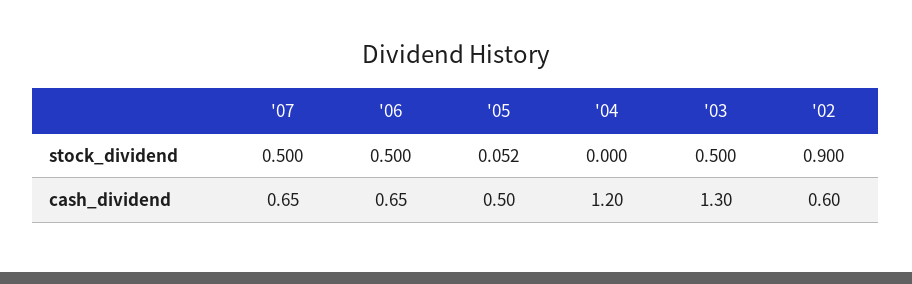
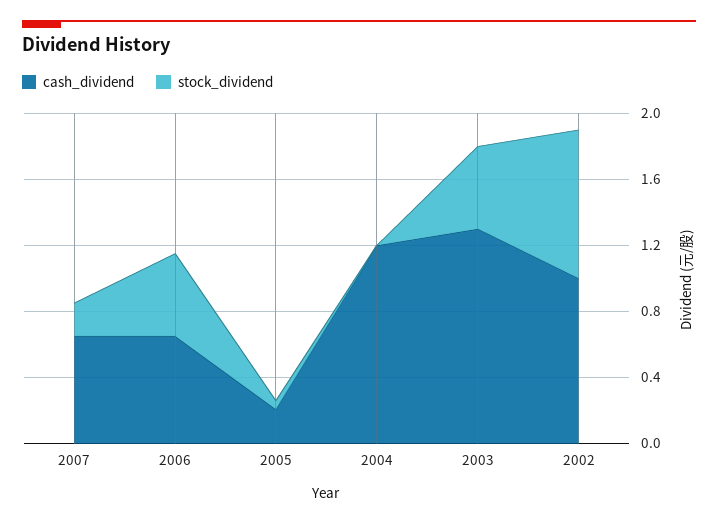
  {
    "stock_dividend": {
-     "'07": 0.5,
+     "'07": 0.2,
      "'06": 0.5,
      "'05": 0.052,
      "'04": 0,
      "'03": 0.5,
      "'02": 0.9
    },
    "cash_dividend": {
      "'07": 0.65,
      "'06": 0.65,
-     "'05": 0.5,
+     "'05": 0.2,
      "'04": 1.2,
      "'03": 1.3,
-     "'02": 0.6
+     "'02": 1
    }
  }

